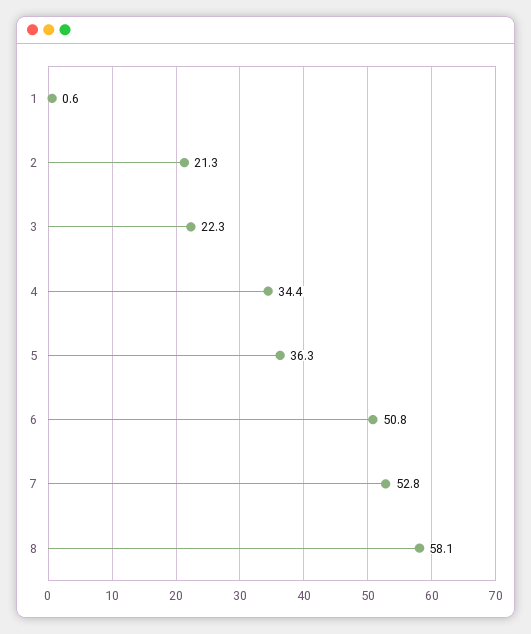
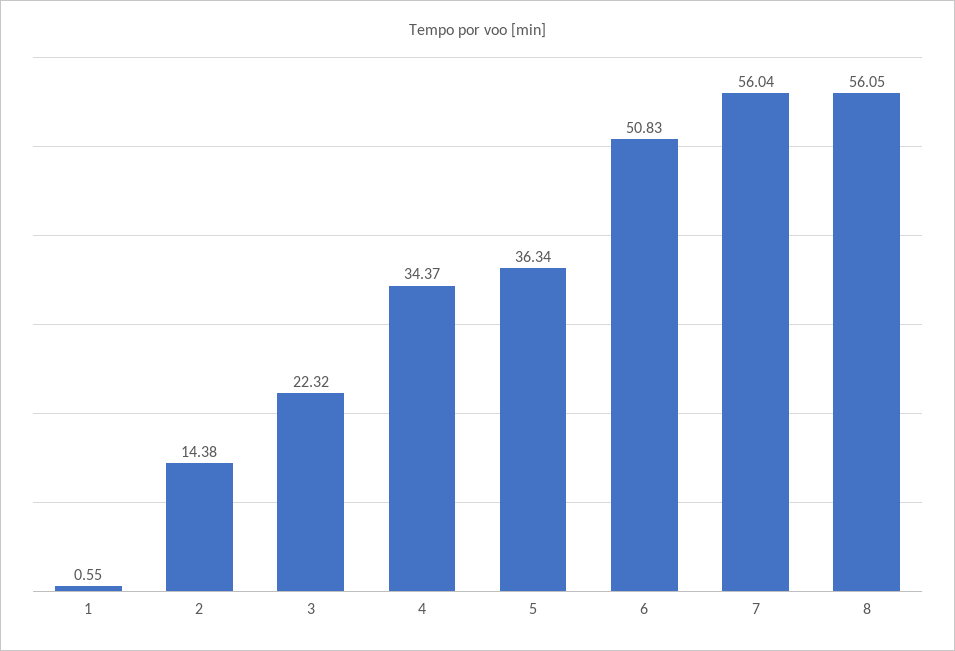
  {
    "1": 0.55,
-   "2": 21.3,
+   "2": 14.38,
    "3": 22.32,
    "4": 34.37,
    "5": 36.34,
    "6": 50.83,
-   "7": 52.8,
+   "7": 56.04,
-   "8": 58.1
+   "8": 56.05
  }

